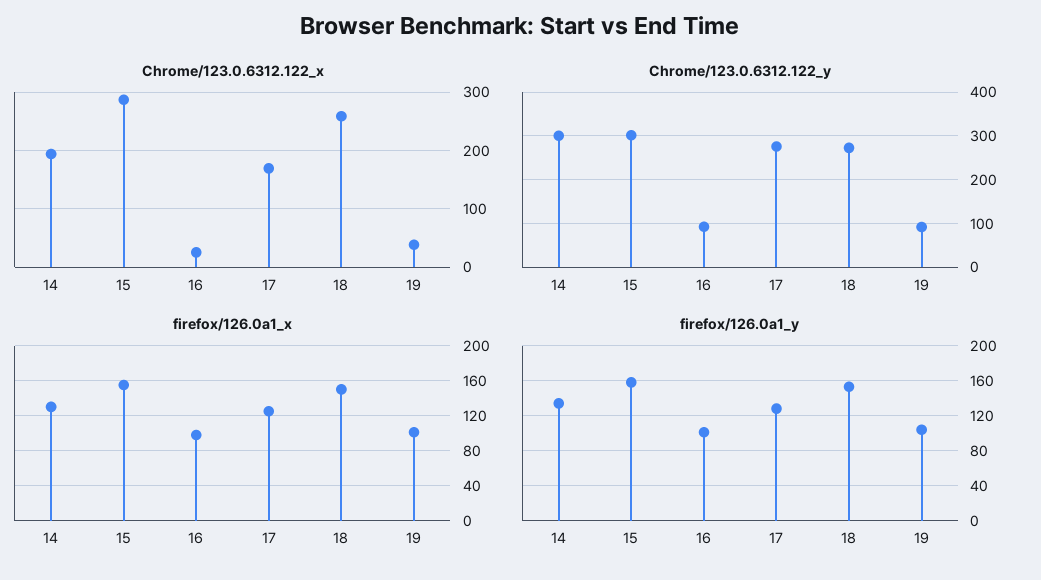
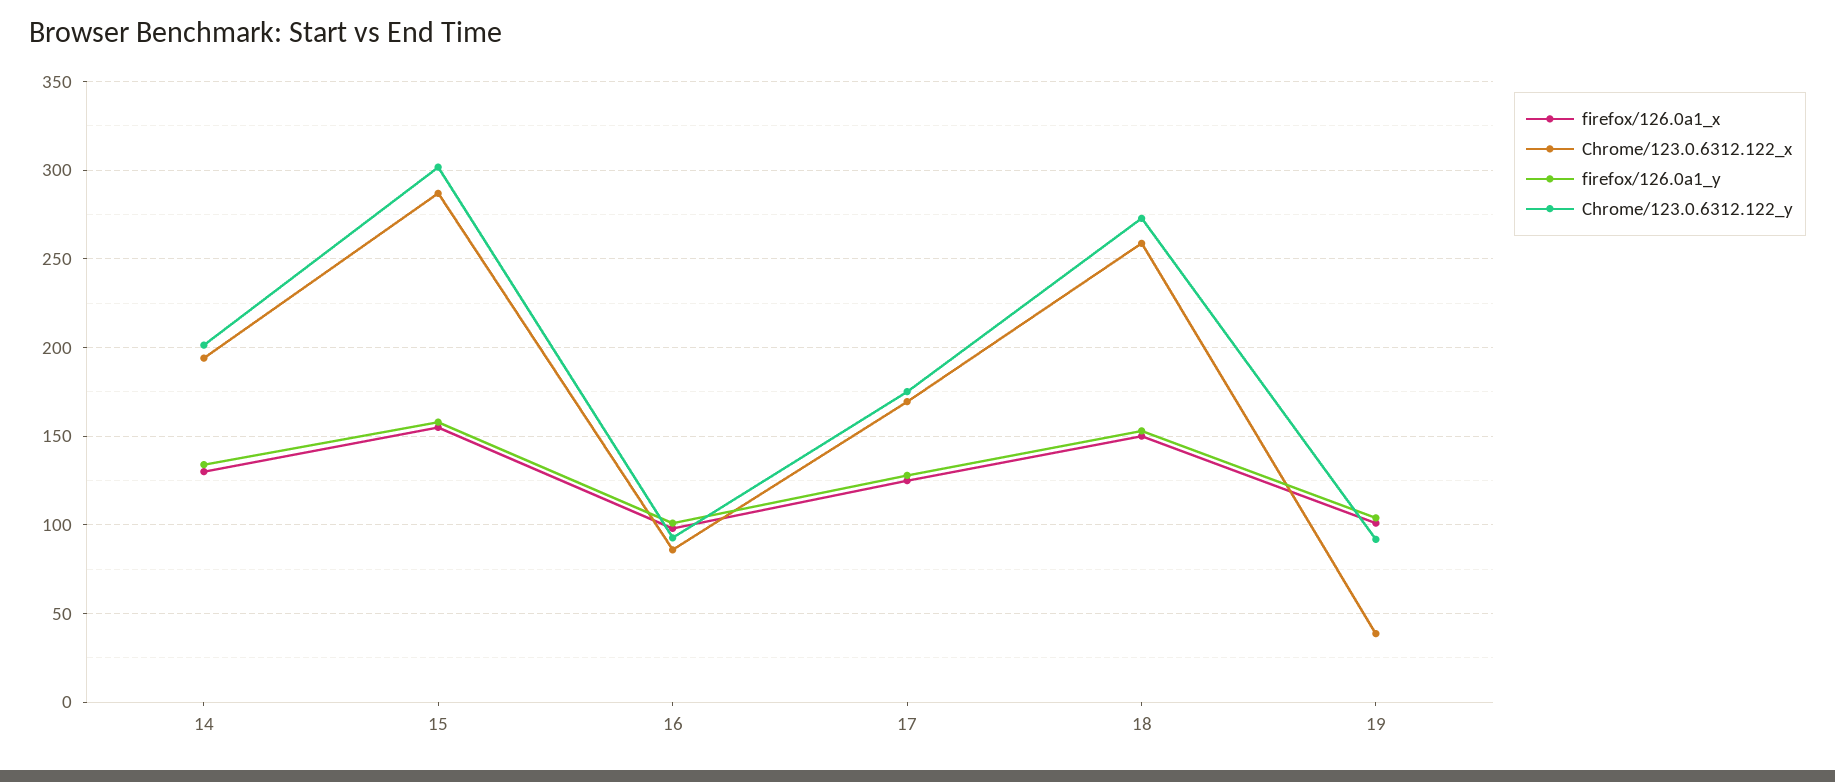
  {
    "Chrome/123.0.6312.122_x": {
      "14": 195,
      "15": 285,
-     "16": 20,
+     "16": 85,
      "17": 170,
      "18": 260,
      "19": 40
    },
    "Chrome/123.0.6312.122_y": {
-     "14": 300,
+     "14": 200,
      "15": 300,
      "16": 95,
-     "17": 280,
+     "17": 175,
      "18": 275,
      "19": 90
    },
    "firefox/126.0a1_x": {
      "14": 130,
      "15": 155,
      "16": 100,
      "17": 125,
      "18": 150,
      "19": 100
    },
    "firefox/126.0a1_y": {
      "14": 135,
      "15": 160,
      "16": 100,
      "17": 130,
      "18": 155,
      "19": 105
    }
  }

